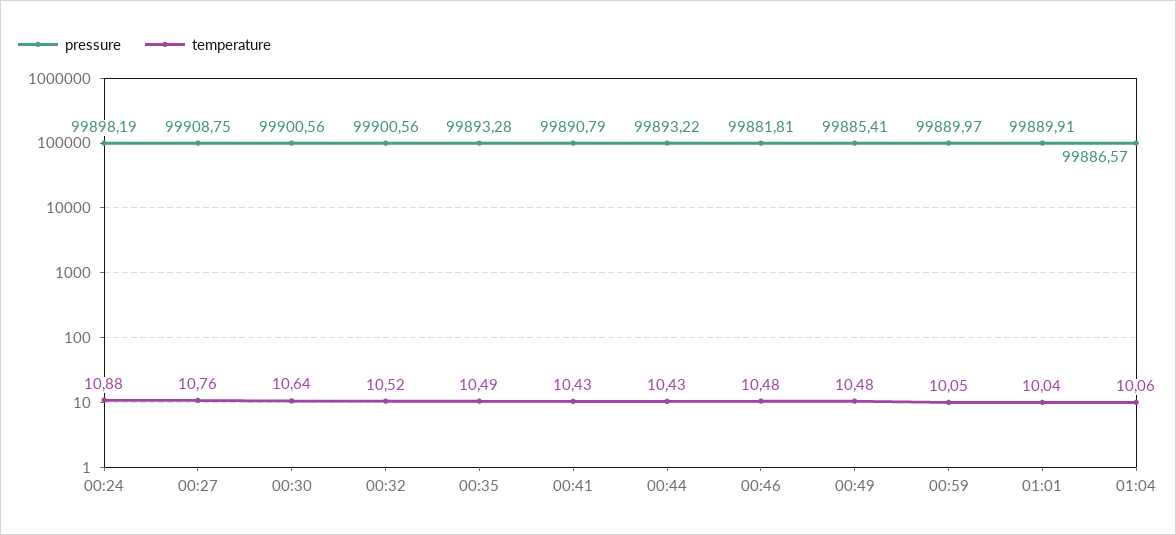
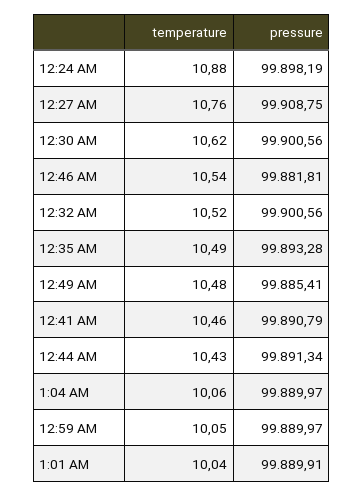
  {
    "pressure": {
      "00:24": 99898.19,
      "00:27": 99908.75,
      "00:30": 99900.56,
      "00:32": 99900.56,
      "00:35": 99893.28,
      "00:41": 99890.79,
-     "00:44": 99893.22,
+     "00:44": 99891.34,
      "00:46": 99881.81,
      "00:49": 99885.41,
      "00:59": 99889.97,
      "01:01": 99889.91,
-     "01:04": 99886.57
+     "01:04": 99889.97
    },
    "temperature": {
      "00:24": 10.88,
      "00:27": 10.76,
-     "00:30": 10.64,
+     "00:30": 10.62,
      "00:32": 10.52,
      "00:35": 10.49,
-     "00:41": 10.43,
+     "00:41": 10.46,
      "00:44": 10.43,
-     "00:46": 10.48,
+     "00:46": 10.54,
      "00:49": 10.48,
      "00:59": 10.05,
      "01:01": 10.04,
      "01:04": 10.06
    }
  }

